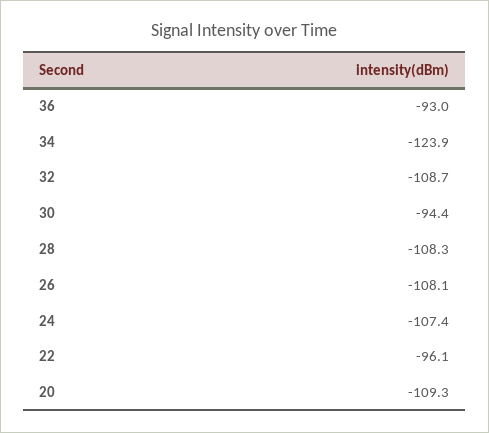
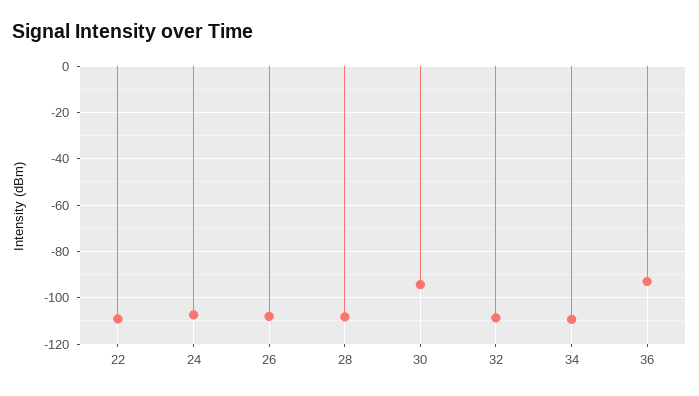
  {
    "36": -93,
-   "34": -123.9,
+   "34": -110,
    "32": -108.7,
    "30": -94.4,
    "28": -108.3,
    "26": -108.1,
    "24": -107.4,
-   "22": -96.1,
+   "22": -110
-   "20": -109.3
  }

